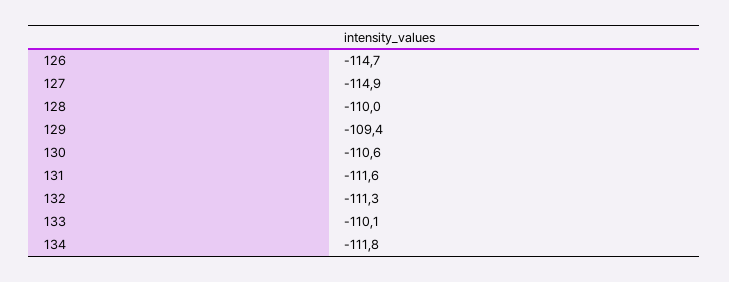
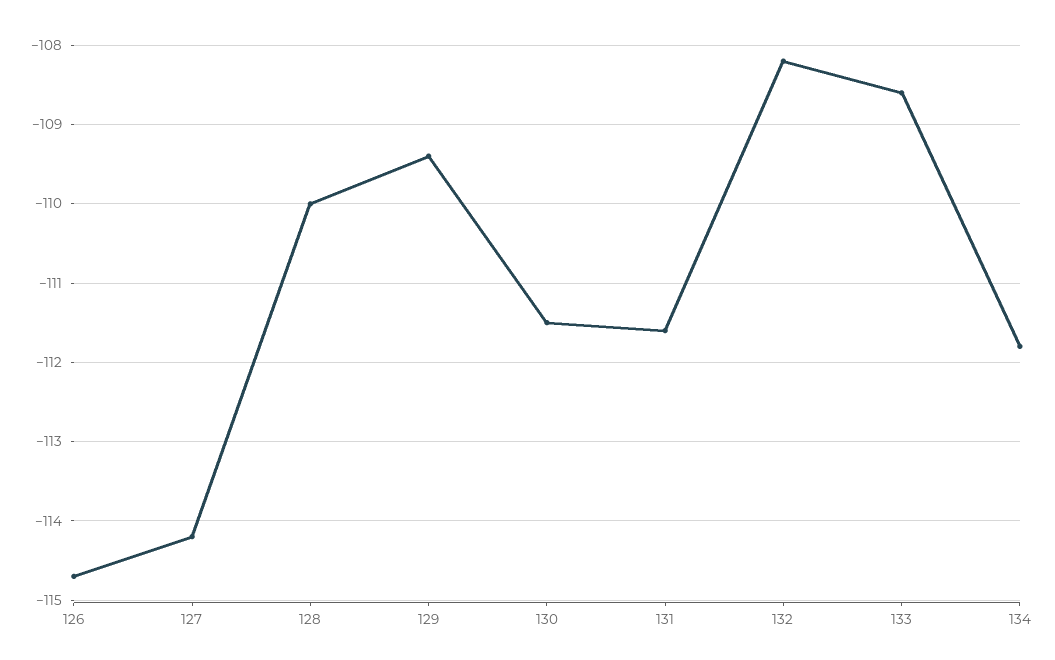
  {
    "126": -114.7,
-   "127": -114.9,
+   "127": -114.2,
    "128": -110,
    "129": -109.4,
-   "130": -110.6,
+   "130": -111.5,
    "131": -111.6,
-   "132": -111.3,
+   "132": -108.2,
-   "133": -110.1,
+   "133": -108.6,
    "134": -111.8
  }

